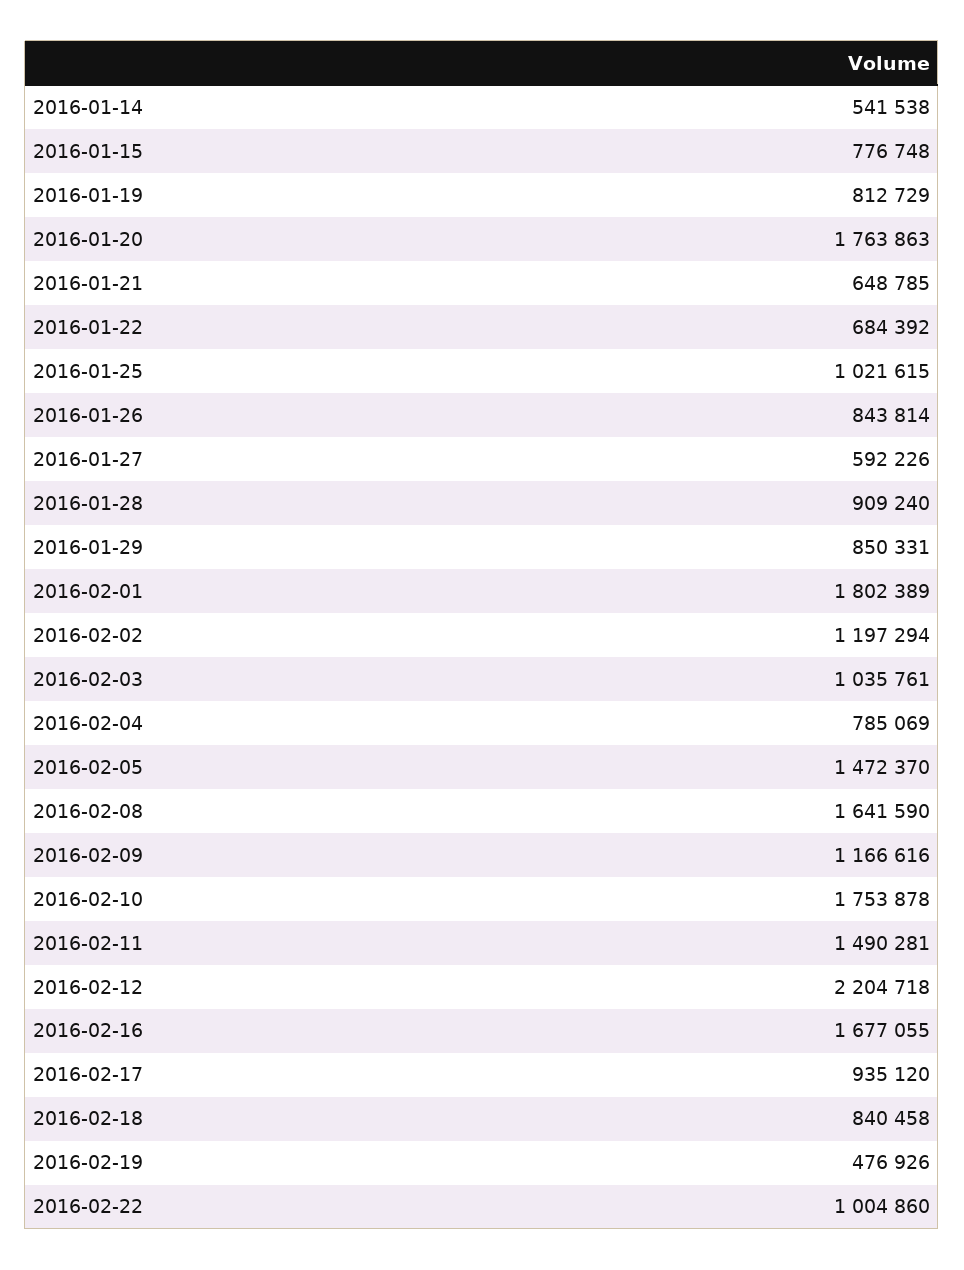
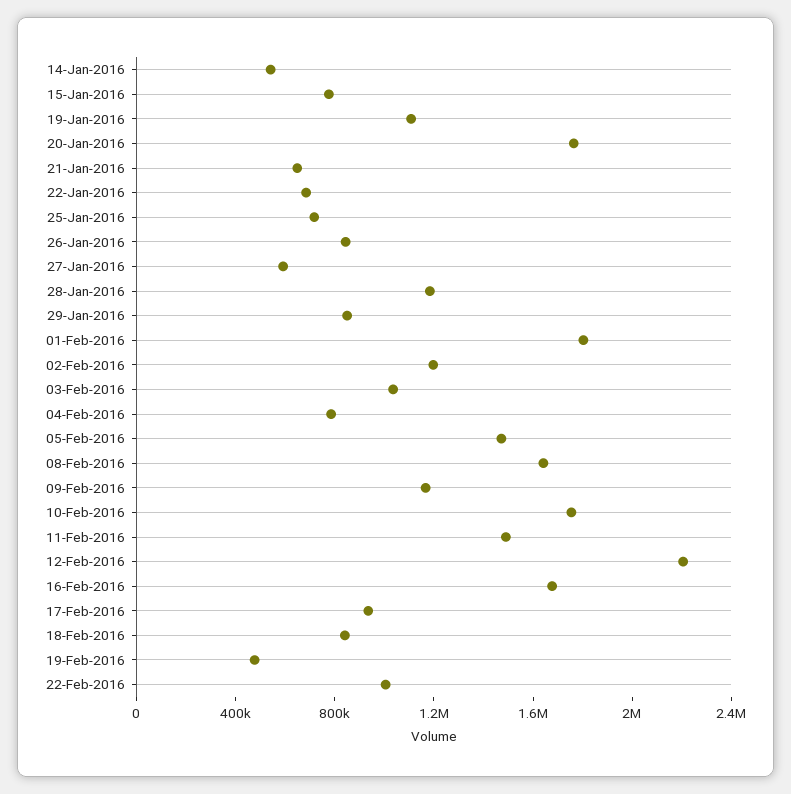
  {
    "2016-01-14": 541538,
    "2016-01-15": 776748,
-   "2016-01-19": 812729,
+   "2016-01-19": 1100000,
    "2016-01-20": 1763863,
    "2016-01-21": 648785,
    "2016-01-22": 684392,
-   "2016-01-25": 1021615,
+   "2016-01-25": 700000,
    "2016-01-26": 843814,
    "2016-01-27": 592226,
-   "2016-01-28": 909240,
+   "2016-01-28": 1200000,
    "2016-01-29": 850331,
    "2016-02-01": 1802389,
    "2016-02-02": 1197294,
    "2016-02-03": 1035761,
    "2016-02-04": 785069,
    "2016-02-05": 1472370,
    "2016-02-08": 1641590,
    "2016-02-09": 1166616,
    "2016-02-10": 1753878,
    "2016-02-11": 1490281,
    "2016-02-12": 2204718,
    "2016-02-16": 1677055,
    "2016-02-17": 935120,
    "2016-02-18": 840458,
    "2016-02-19": 476926,
    "2016-02-22": 1004860
  }

